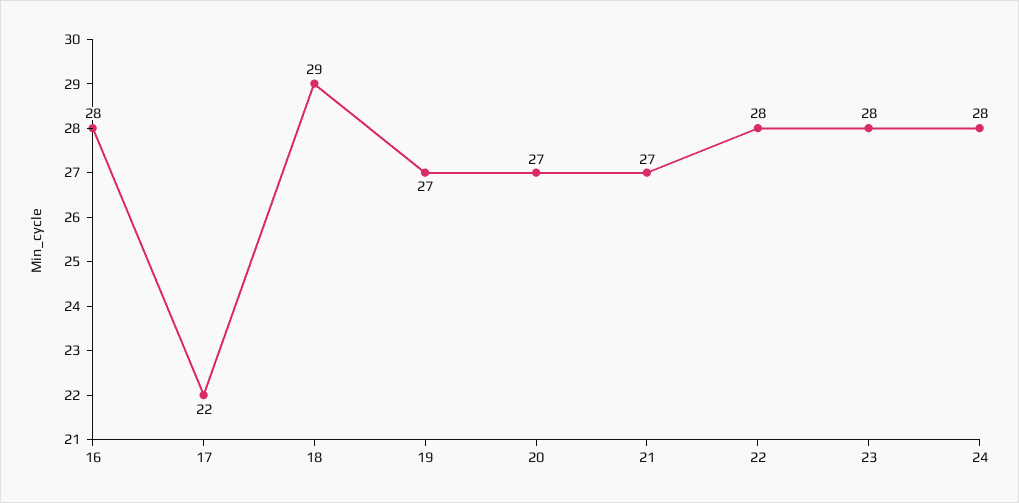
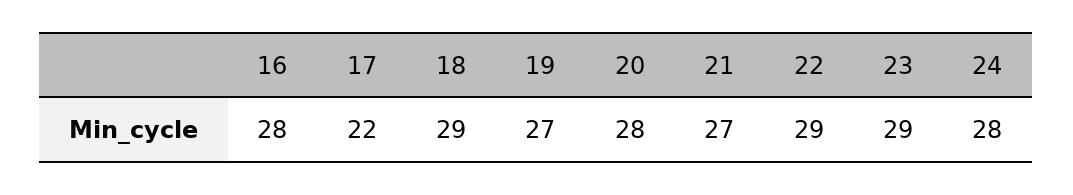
  {
    "16": 28,
    "17": 22,
    "18": 29,
    "19": 27,
-   "20": 27,
+   "20": 28,
    "21": 27,
-   "22": 28,
+   "22": 29,
-   "23": 28,
+   "23": 29,
    "24": 28
  }

